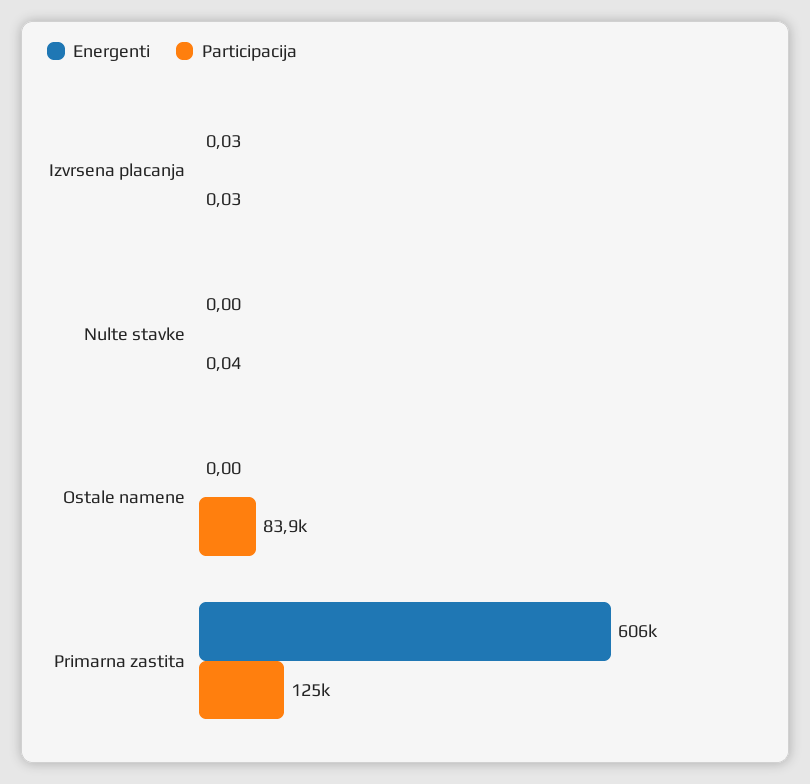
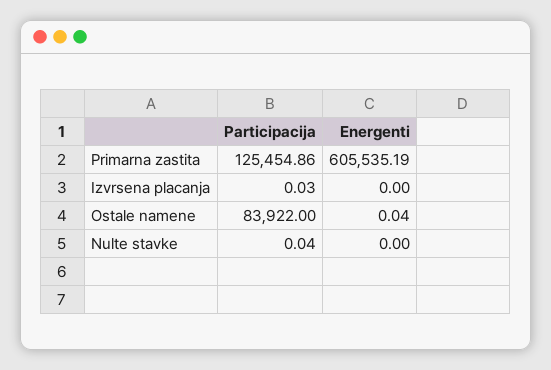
  {
    "Energenti": {
-     "Izvrsena placanja": 0.03,
+     "Izvrsena placanja": 0,
      "Nulte stavke": 0,
-     "Ostale namene": 0,
+     "Ostale namene": 0.04,
      "Primarna zastita": 605535.19
    },
    "Participacija": {
      "Izvrsena placanja": 0.03,
      "Nulte stavke": 0.04,
      "Ostale namene": 83922,
      "Primarna zastita": 125454.86
    }
  }

